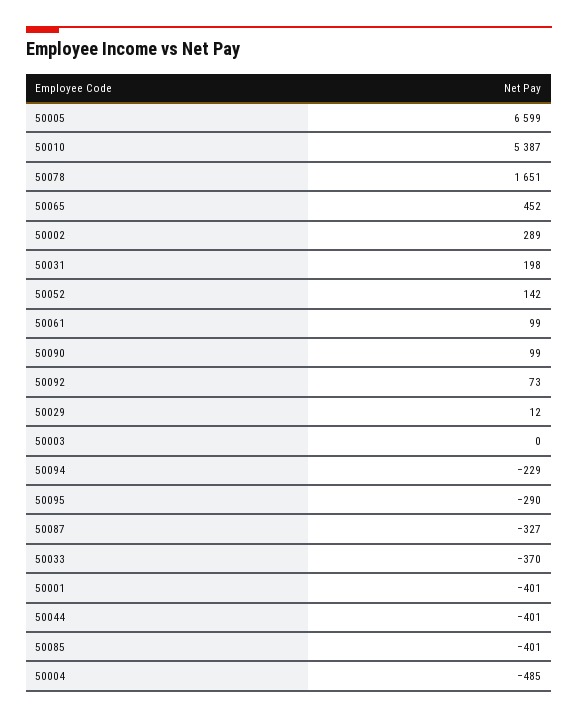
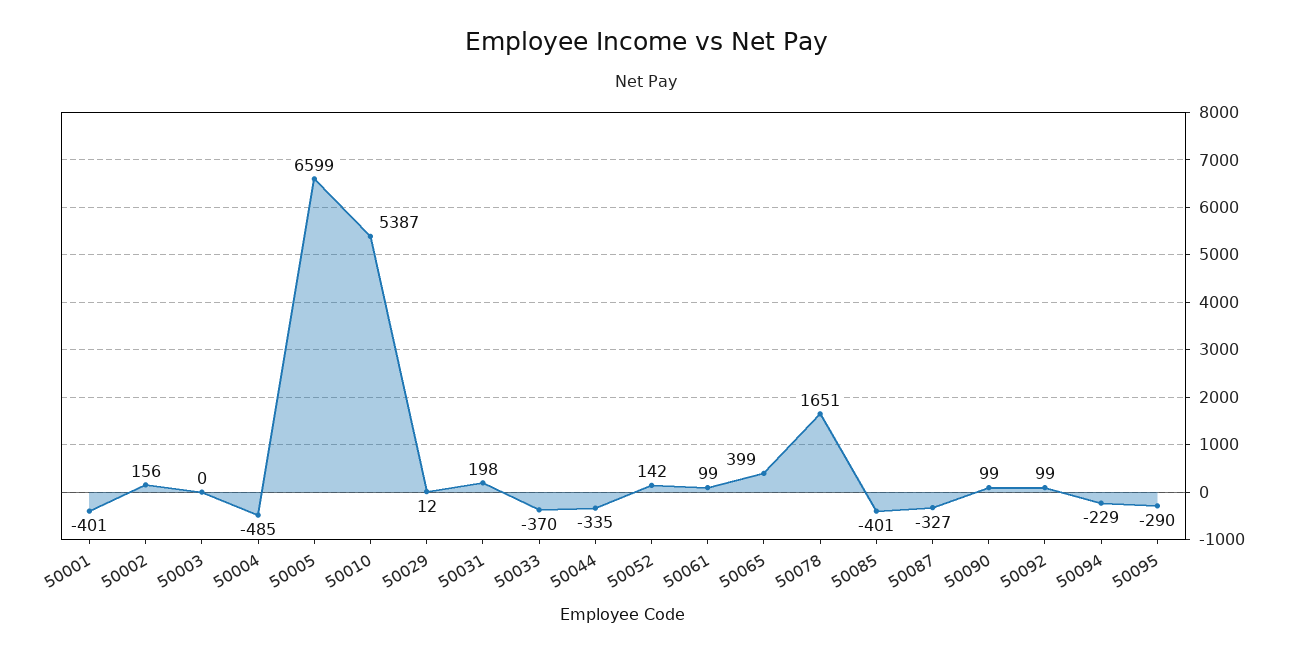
  {
    "50005": 6599,
    "50010": 5387,
    "50078": 1651,
-   "50065": 452,
+   "50065": 399,
-   "50002": 289,
+   "50002": 156,
    "50031": 198,
    "50052": 142,
    "50061": 99,
    "50090": 99,
-   "50092": 73,
+   "50092": 99,
    "50029": 12,
    "50003": 0,
    "50094": -229,
    "50095": -290,
    "50087": -327,
    "50033": -370,
    "50001": -401,
-   "50044": -401,
+   "50044": -335,
    "50085": -401,
    "50004": -485
  }

